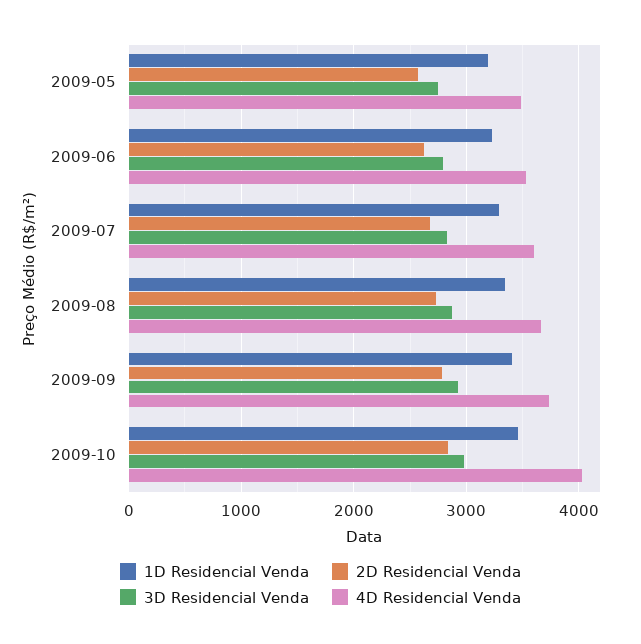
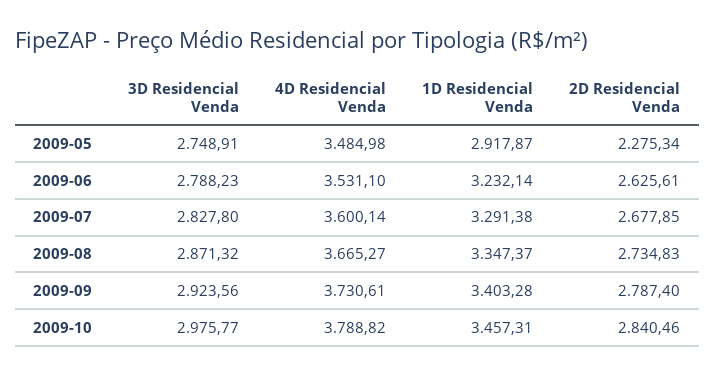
  {
    "1D Residencial Venda": {
-     "2009-05": 3200,
+     "2009-05": 2917.87,
      "2009-06": 3232.14,
      "2009-07": 3291.38,
      "2009-08": 3347.37,
      "2009-09": 3403.28,
      "2009-10": 3457.31
    },
    "2D Residencial Venda": {
-     "2009-05": 2600,
+     "2009-05": 2275.34,
      "2009-06": 2625.61,
      "2009-07": 2677.85,
      "2009-08": 2734.83,
      "2009-09": 2787.4,
      "2009-10": 2840.46
    },
    "3D Residencial Venda": {
      "2009-05": 2748.91,
      "2009-06": 2788.23,
      "2009-07": 2827.8,
      "2009-08": 2871.32,
      "2009-09": 2923.56,
      "2009-10": 2975.77
    },
    "4D Residencial Venda": {
      "2009-05": 3484.98,
      "2009-06": 3531.1,
      "2009-07": 3600.14,
      "2009-08": 3665.27,
      "2009-09": 3730.61,
-     "2009-10": 4000
+     "2009-10": 3788.82
    }
  }

